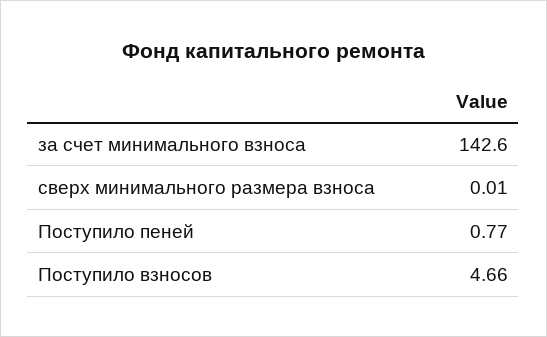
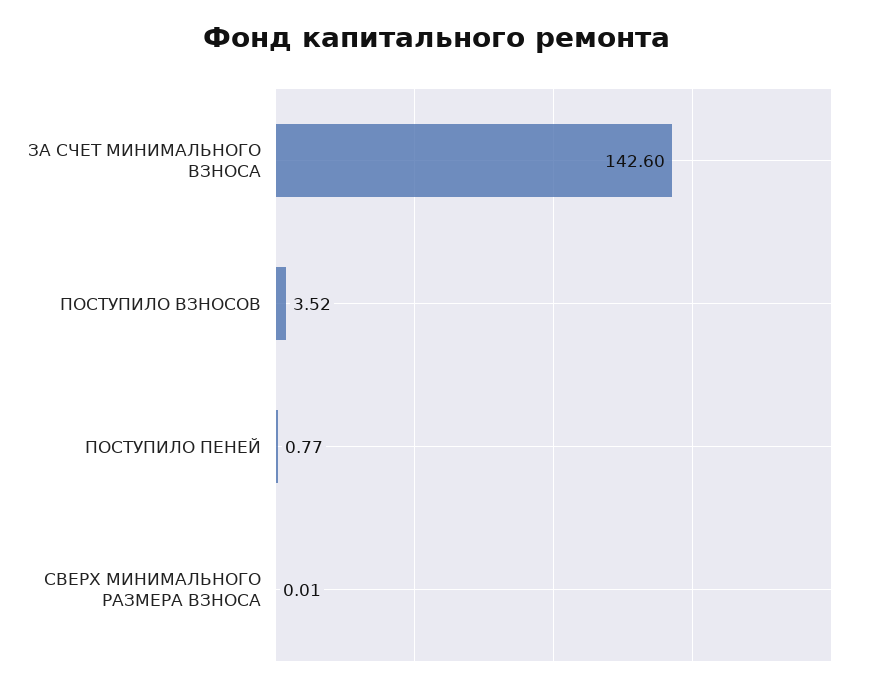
  {
    "за счет минимального взноса": 142.6,
    "сверх минимального размера взноса": 0.01,
    "Поступило пеней": 0.77,
-   "Поступило взносов": 4.66
+   "Поступило взносов": 3.52
  }

